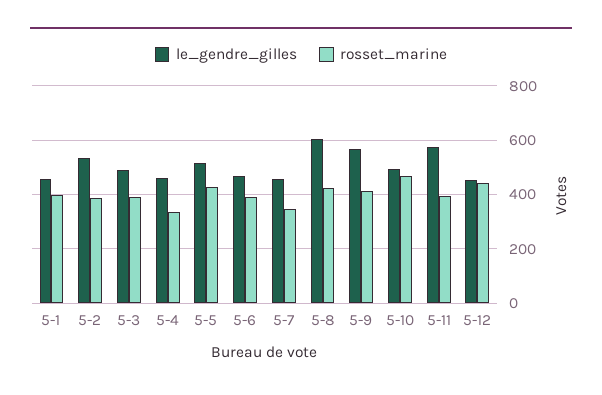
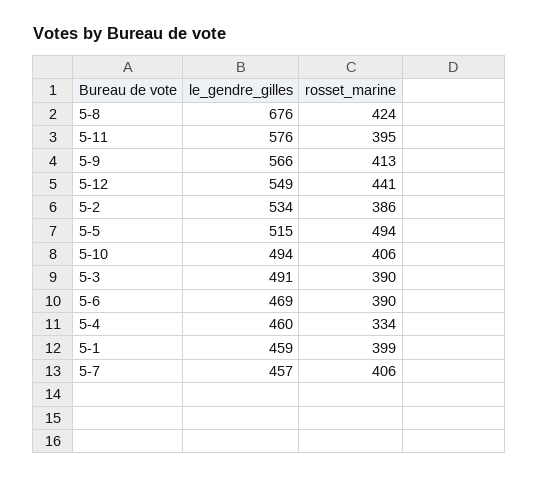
  {
    "le_gendre_gilles": {
      "5-1": 459,
      "5-2": 534,
      "5-3": 491,
      "5-4": 460,
      "5-5": 515,
      "5-6": 469,
      "5-7": 457,
-     "5-8": 600,
+     "5-8": 676,
      "5-9": 566,
      "5-10": 494,
      "5-11": 576,
-     "5-12": 450
+     "5-12": 549
    },
    "rosset_marine": {
      "5-1": 399,
      "5-2": 386,
      "5-3": 390,
      "5-4": 334,
-     "5-5": 425,
+     "5-5": 494,
      "5-6": 390,
-     "5-7": 350,
+     "5-7": 406,
      "5-8": 424,
      "5-9": 413,
-     "5-10": 475,
+     "5-10": 406,
      "5-11": 395,
      "5-12": 441
    }
  }

